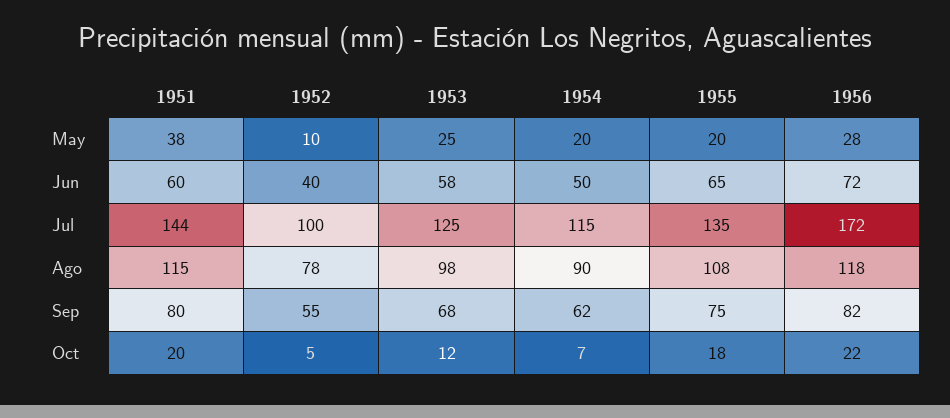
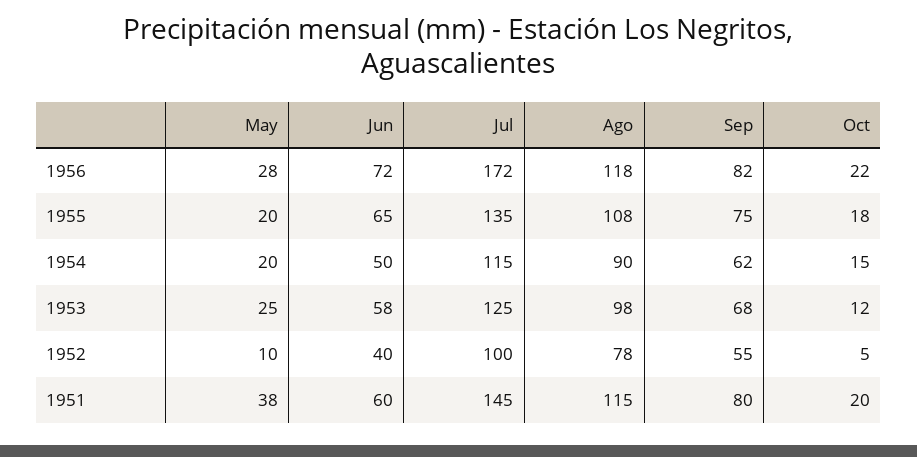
  {
    "1951": {
      "May": 38,
      "Jun": 60,
-     "Jul": 144,
+     "Jul": 145,
      "Ago": 115,
      "Sep": 80,
      "Oct": 20
    },
    "1952": {
      "May": 10,
      "Jun": 40,
      "Jul": 100,
      "Ago": 78,
      "Sep": 55,
      "Oct": 5
    },
    "1953": {
      "May": 25,
      "Jun": 58,
      "Jul": 125,
      "Ago": 98,
      "Sep": 68,
      "Oct": 12
    },
    "1954": {
      "May": 20,
      "Jun": 50,
      "Jul": 115,
      "Ago": 90,
      "Sep": 62,
-     "Oct": 7
+     "Oct": 15
    },
    "1955": {
      "May": 20,
      "Jun": 65,
      "Jul": 135,
      "Ago": 108,
      "Sep": 75,
      "Oct": 18
    },
    "1956": {
      "May": 28,
      "Jun": 72,
      "Jul": 172,
      "Ago": 118,
      "Sep": 82,
      "Oct": 22
    }
  }

